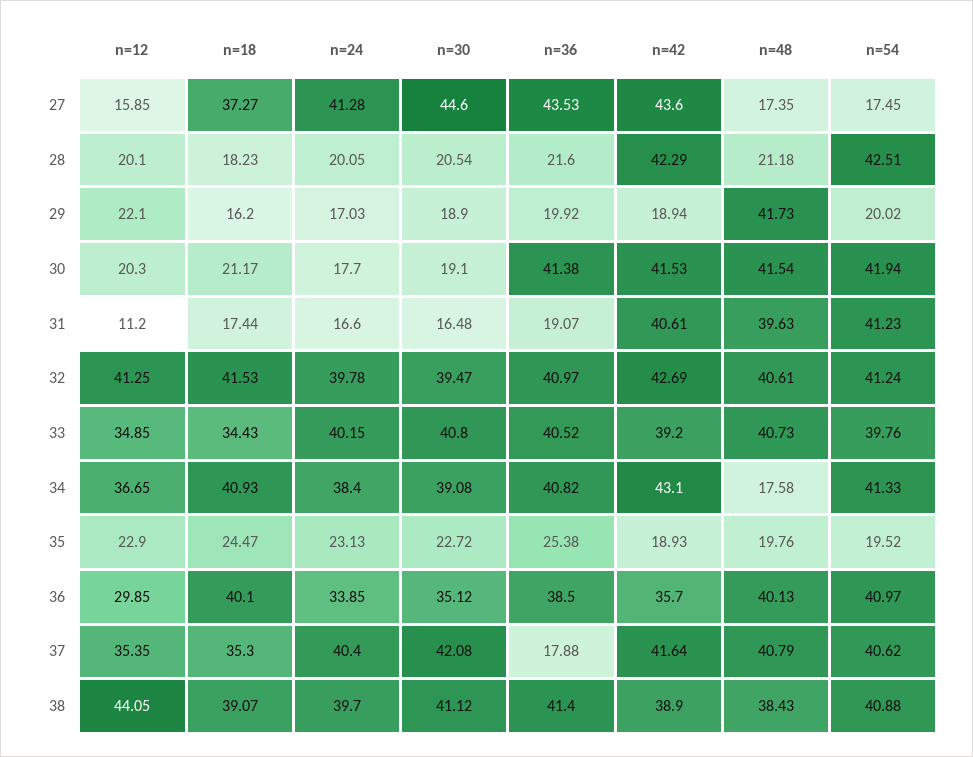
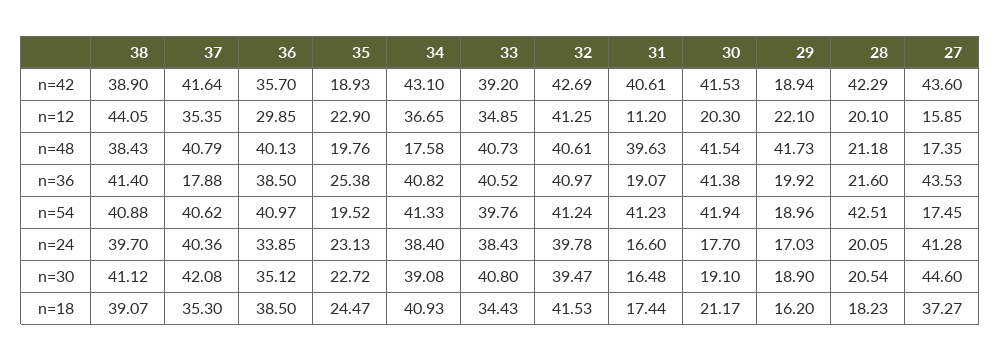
  {
    "n=12": {
      "27": 15.85,
      "28": 20.1,
      "29": 22.1,
      "30": 20.3,
      "31": 11.2,
      "32": 41.25,
      "33": 34.85,
      "34": 36.65,
      "35": 22.9,
      "36": 29.85,
      "37": 35.35,
      "38": 44.05
    },
    "n=18": {
      "27": 37.27,
      "28": 18.23,
      "29": 16.2,
      "30": 21.17,
      "31": 17.44,
      "32": 41.53,
      "33": 34.43,
      "34": 40.93,
      "35": 24.47,
-     "36": 40.1,
+     "36": 38.5,
      "37": 35.3,
      "38": 39.07
    },
    "n=24": {
      "27": 41.28,
      "28": 20.05,
      "29": 17.03,
      "30": 17.7,
      "31": 16.6,
      "32": 39.78,
-     "33": 40.15,
+     "33": 38.43,
      "34": 38.4,
      "35": 23.13,
      "36": 33.85,
-     "37": 40.4,
+     "37": 40.36,
      "38": 39.7
    },
    "n=30": {
      "27": 44.6,
      "28": 20.54,
      "29": 18.9,
      "30": 19.1,
      "31": 16.48,
      "32": 39.47,
      "33": 40.8,
      "34": 39.08,
      "35": 22.72,
      "36": 35.12,
      "37": 42.08,
      "38": 41.12
    },
    "n=36": {
      "27": 43.53,
      "28": 21.6,
      "29": 19.92,
      "30": 41.38,
      "31": 19.07,
      "32": 40.97,
      "33": 40.52,
      "34": 40.82,
      "35": 25.38,
      "36": 38.5,
      "37": 17.88,
      "38": 41.4
    },
    "n=42": {
      "27": 43.6,
      "28": 42.29,
      "29": 18.94,
      "30": 41.53,
      "31": 40.61,
      "32": 42.69,
      "33": 39.2,
      "34": 43.1,
      "35": 18.93,
      "36": 35.7,
      "37": 41.64,
      "38": 38.9
    },
    "n=48": {
      "27": 17.35,
      "28": 21.18,
      "29": 41.73,
      "30": 41.54,
      "31": 39.63,
      "32": 40.61,
      "33": 40.73,
      "34": 17.58,
      "35": 19.76,
      "36": 40.13,
      "37": 40.79,
      "38": 38.43
    },
    "n=54": {
      "27": 17.45,
      "28": 42.51,
-     "29": 20.02,
+     "29": 18.96,
      "30": 41.94,
      "31": 41.23,
      "32": 41.24,
      "33": 39.76,
      "34": 41.33,
      "35": 19.52,
      "36": 40.97,
      "37": 40.62,
      "38": 40.88
    }
  }

